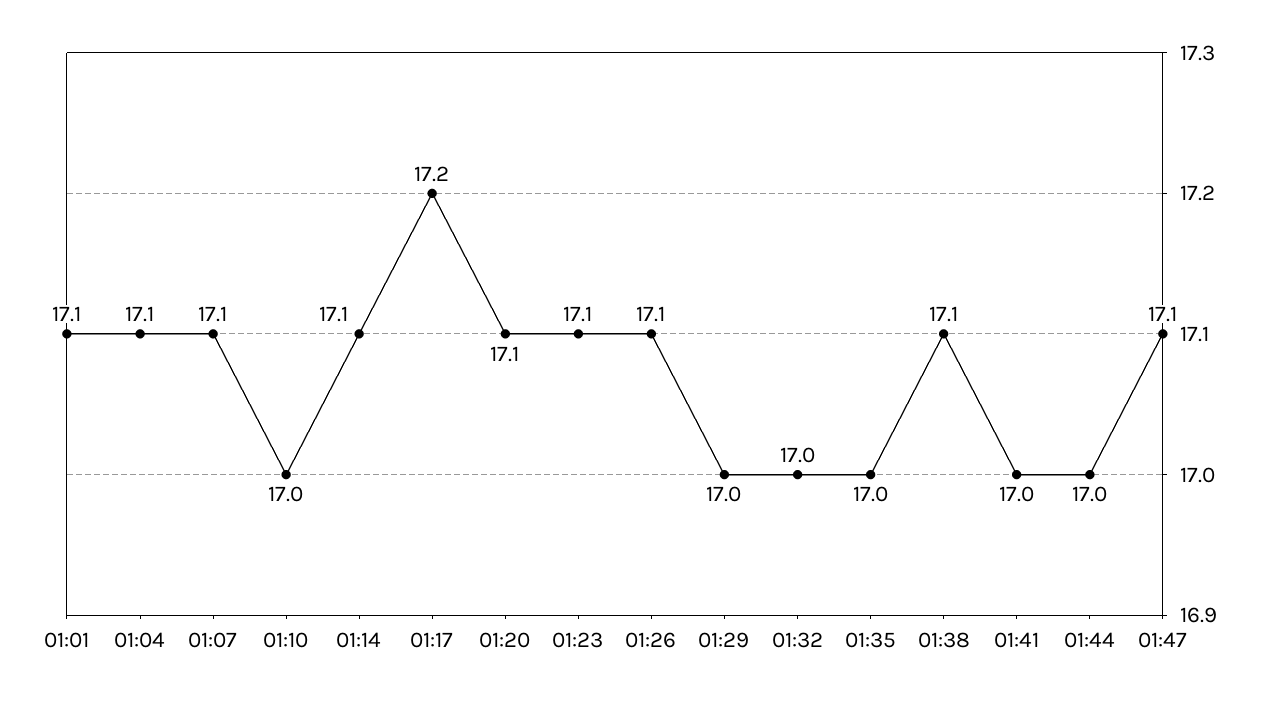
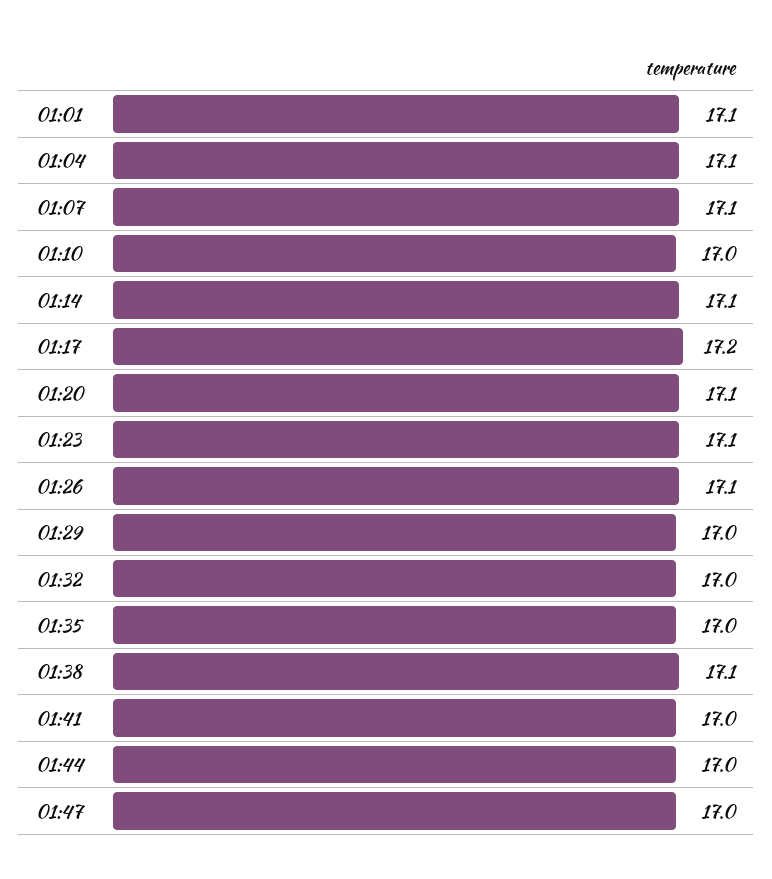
  {
    "01:01": 17.1,
    "01:04": 17.1,
    "01:07": 17.1,
    "01:10": 17,
    "01:14": 17.1,
    "01:17": 17.2,
    "01:20": 17.1,
    "01:23": 17.1,
    "01:26": 17.1,
    "01:29": 17,
    "01:32": 17,
    "01:35": 17,
    "01:38": 17.1,
    "01:41": 17,
    "01:44": 17,
-   "01:47": 17.1
+   "01:47": 17
  }

